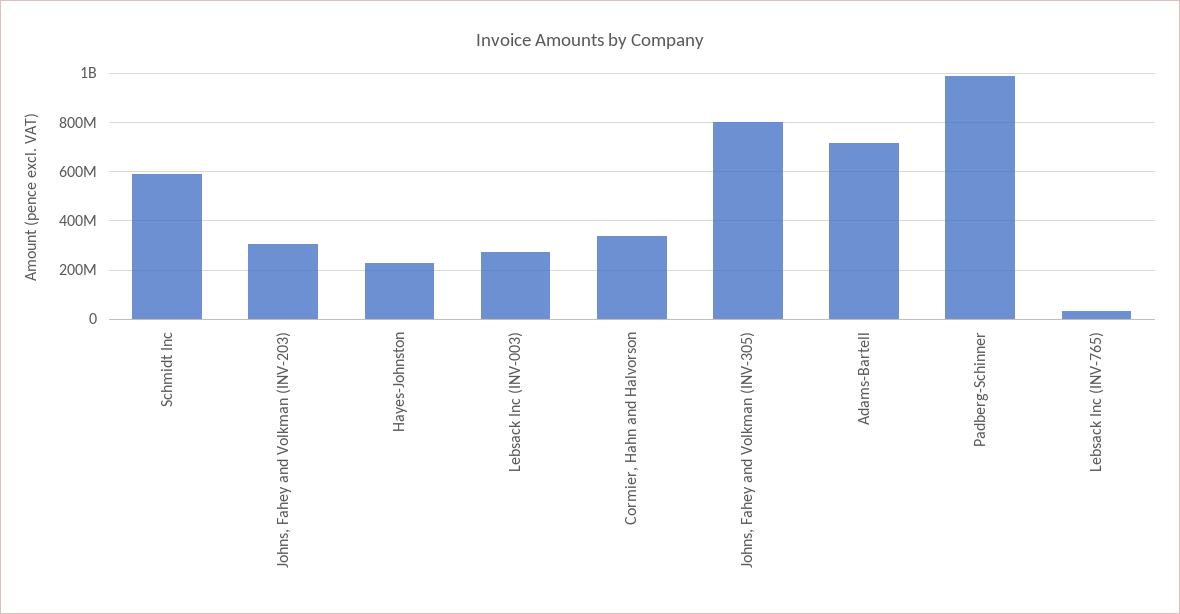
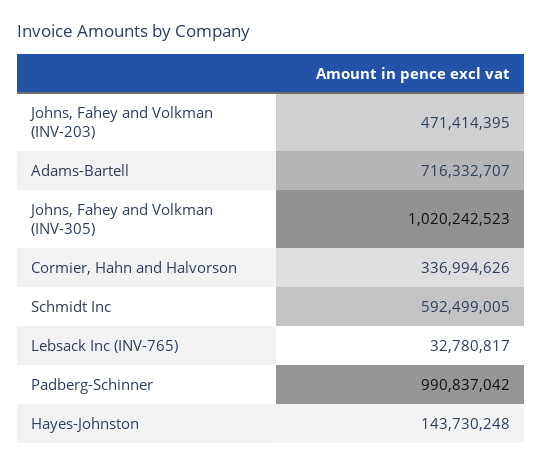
  {
    "Schmidt Inc": 592499005,
-   "Johns, Fahey and Volkman (INV-203)": 300000000,
+   "Johns, Fahey and Volkman (INV-203)": 471414395,
-   "Hayes-Johnston": 225000000,
+   "Hayes-Johnston": 143730248,
-   "Lebsack Inc (INV-003)": 275000000,
    "Cormier, Hahn and Halvorson": 336994626,
-   "Johns, Fahey and Volkman (INV-305)": 800000000,
+   "Johns, Fahey and Volkman (INV-305)": 1020242523,
    "Adams-Bartell": 716332707,
    "Padberg-Schinner": 990837042,
    "Lebsack Inc (INV-765)": 32780817
  }

